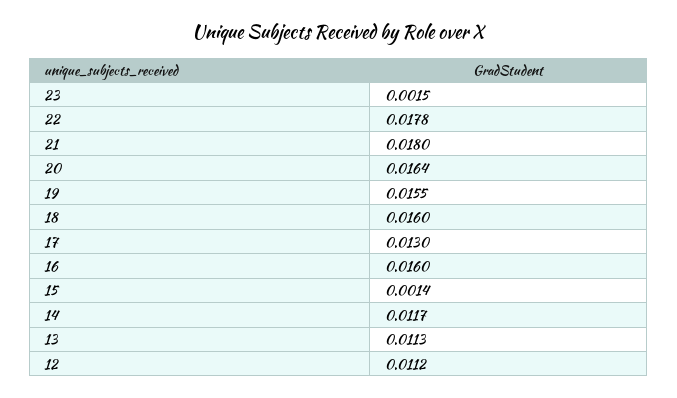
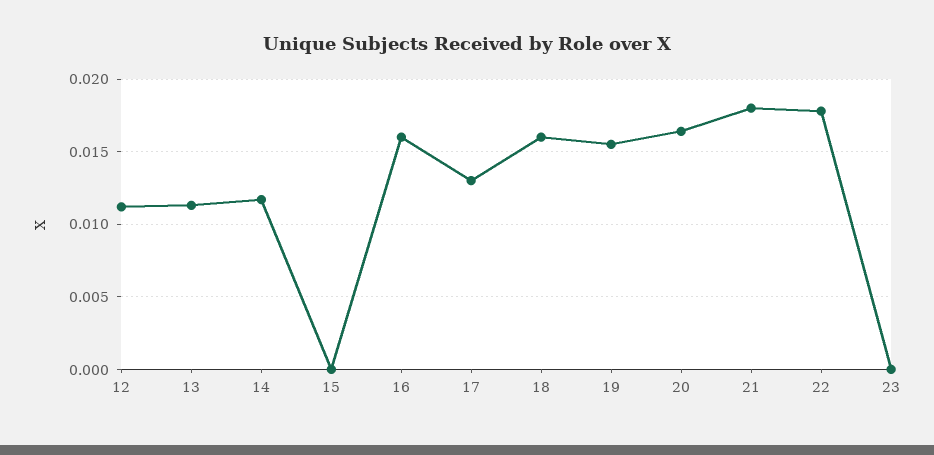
  {
-   "23": 0.0015,
+   "23": 0,
    "22": 0.0178,
    "21": 0.018,
    "20": 0.0164,
    "19": 0.0155,
    "18": 0.016,
    "17": 0.013,
    "16": 0.016,
-   "15": 0.0014,
+   "15": 0,
    "14": 0.0117,
    "13": 0.0113,
    "12": 0.0112
  }

